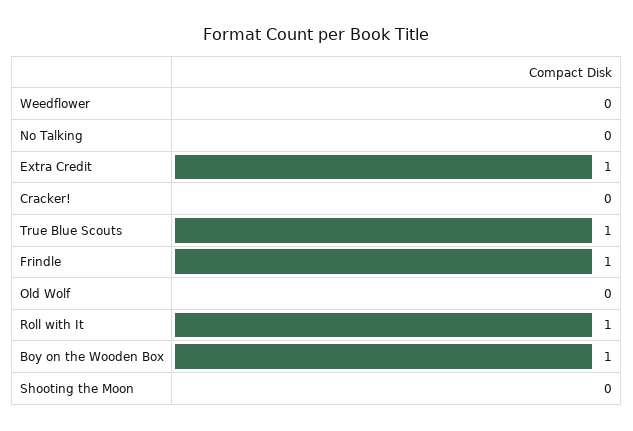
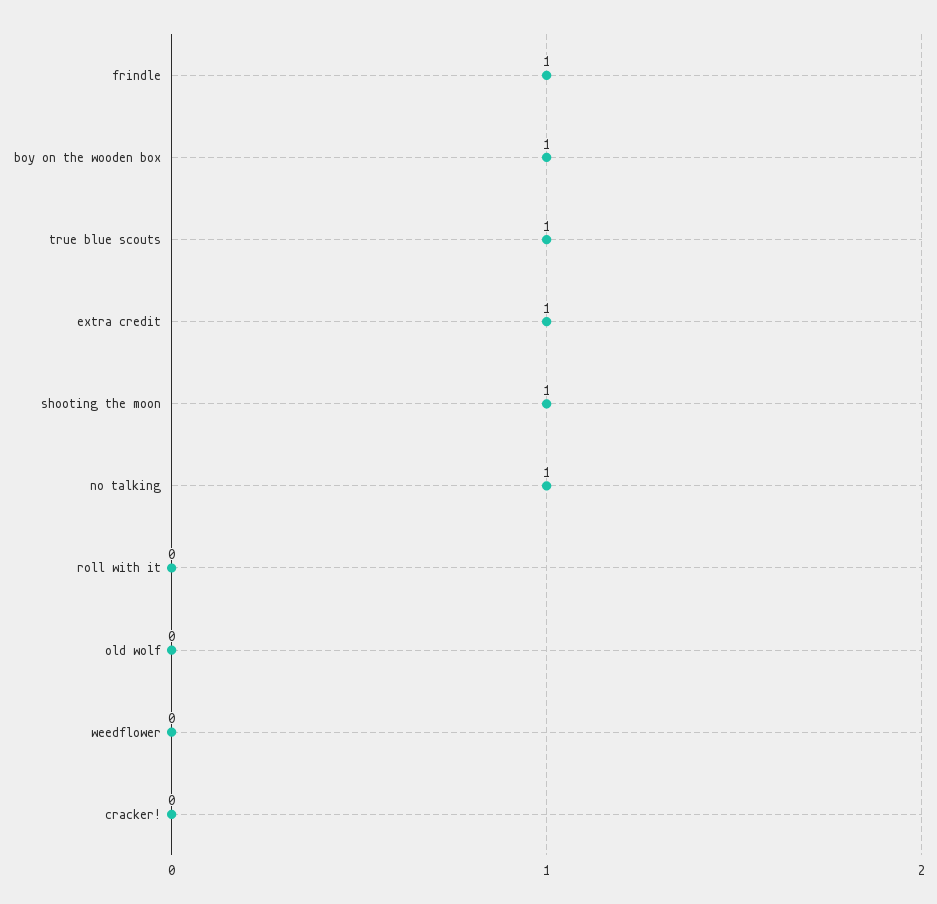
  {
    "Weedflower": 0,
-   "No Talking": 0,
+   "No Talking": 1,
    "Extra Credit": 1,
    "Cracker!": 0,
    "True Blue Scouts": 1,
    "Frindle": 1,
    "Old Wolf": 0,
-   "Roll with It": 1,
+   "Roll with It": 0,
    "Boy on the Wooden Box": 1,
-   "Shooting the Moon": 0
+   "Shooting the Moon": 1
  }

